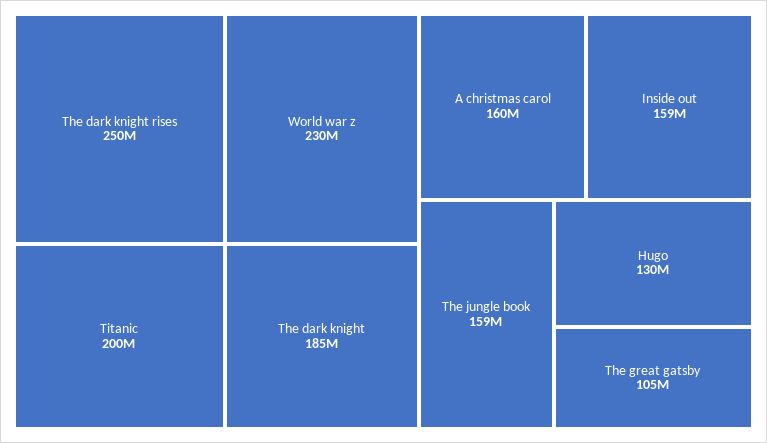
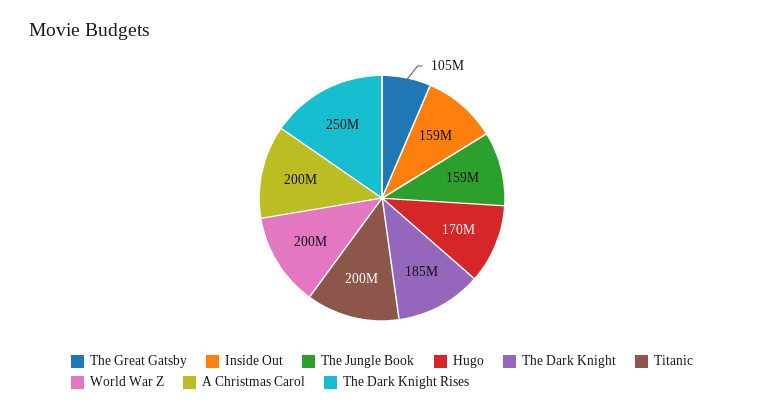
  {
    "The dark knight rises": 250000000,
-   "World war z": 230000000,
+   "World war z": 200000000,
    "Titanic": 200000000,
    "The dark knight": 185000000,
-   "A christmas carol": 160000000,
+   "A christmas carol": 200000000,
    "Inside out": 159000000,
    "The jungle book": 159000000,
-   "Hugo": 130000000,
+   "Hugo": 170000000,
    "The great gatsby": 105000000
  }

